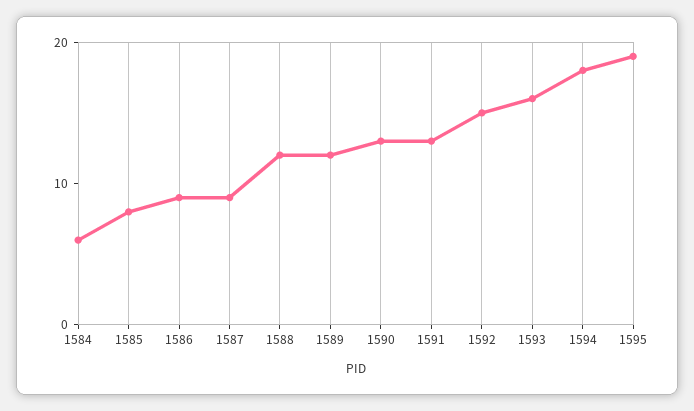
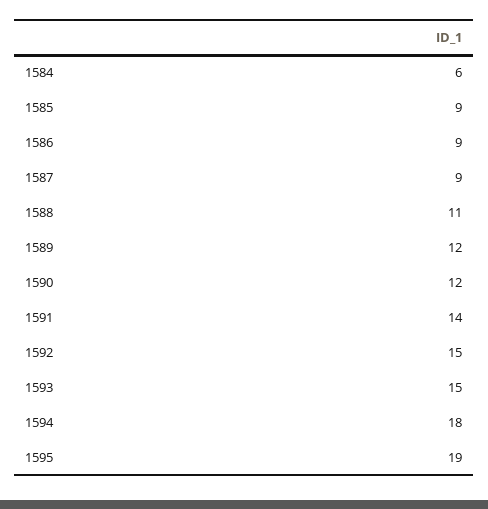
  {
    "1584": 6,
-   "1585": 8,
+   "1585": 9,
    "1586": 9,
    "1587": 9,
-   "1588": 12,
+   "1588": 11,
    "1589": 12,
-   "1590": 13,
+   "1590": 12,
-   "1591": 13,
+   "1591": 14,
    "1592": 15,
-   "1593": 16,
+   "1593": 15,
    "1594": 18,
    "1595": 19
  }

